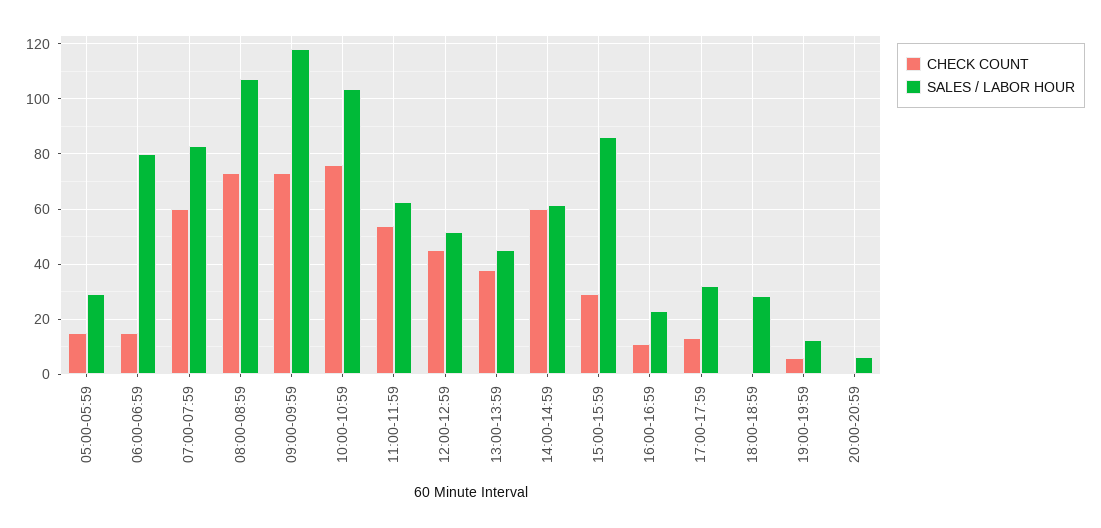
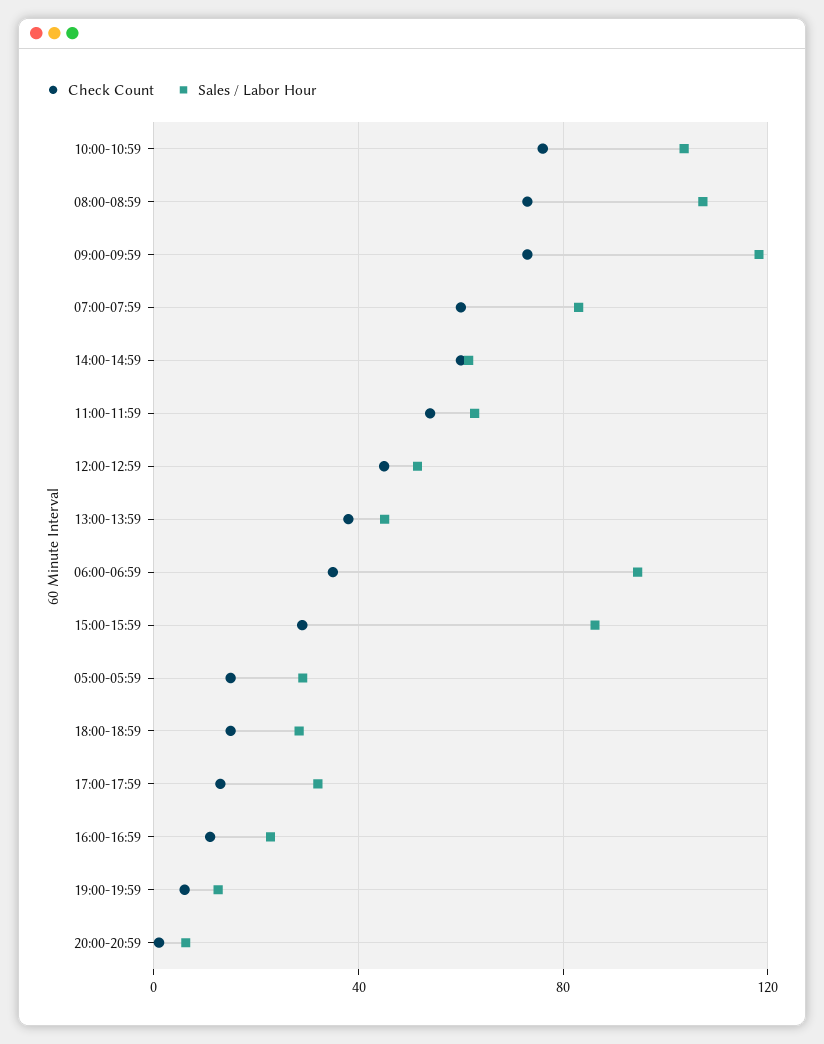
  {
    "CHECK COUNT": {
      "05:00-05:59": 15,
-     "06:00-06:59": 15,
+     "06:00-06:59": 35,
      "07:00-07:59": 60,
      "08:00-08:59": 72.5,
      "09:00-09:59": 72.5,
      "10:00-10:59": 75,
      "11:00-11:59": 55,
      "12:00-12:59": 45,
      "13:00-13:59": 37.5,
      "14:00-14:59": 60,
      "15:00-15:59": 30,
      "16:00-16:59": 10,
      "17:00-17:59": 12.5,
-     "18:00-18:59": 0,
+     "18:00-18:59": 15,
      "19:00-19:59": 5,
      "20:00-20:59": 0
    },
    "SALES / LABOR HOUR": {
      "05:00-05:59": 30,
-     "06:00-06:59": 80,
+     "06:00-06:59": 95,
      "07:00-07:59": 82.5,
      "08:00-08:59": 107.5,
      "09:00-09:59": 117.5,
      "10:00-10:59": 102.5,
      "11:00-11:59": 62.5,
      "12:00-12:59": 52.5,
      "13:00-13:59": 45,
      "14:00-14:59": 62.5,
      "15:00-15:59": 85,
      "16:00-16:59": 22.5,
      "17:00-17:59": 32.5,
      "18:00-18:59": 27.5,
      "19:00-19:59": 12.5,
      "20:00-20:59": 5
    }
  }

